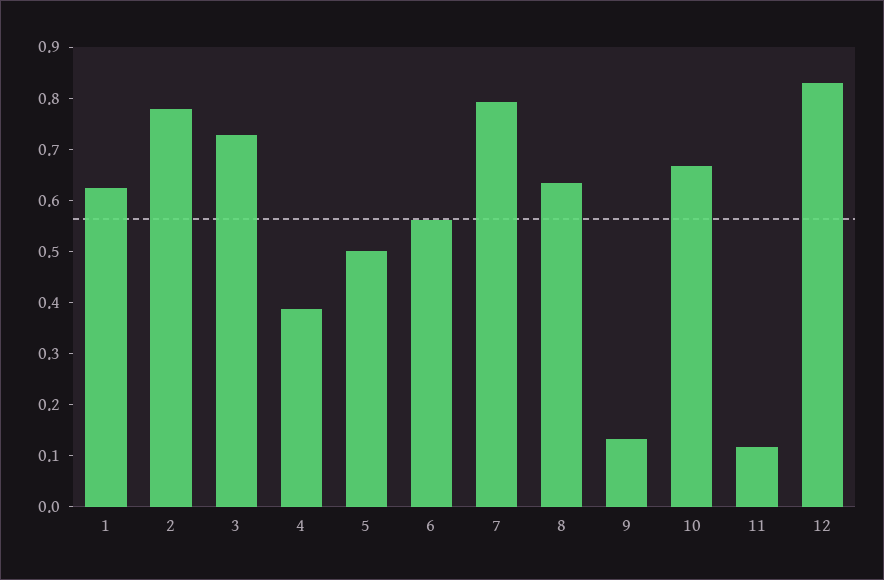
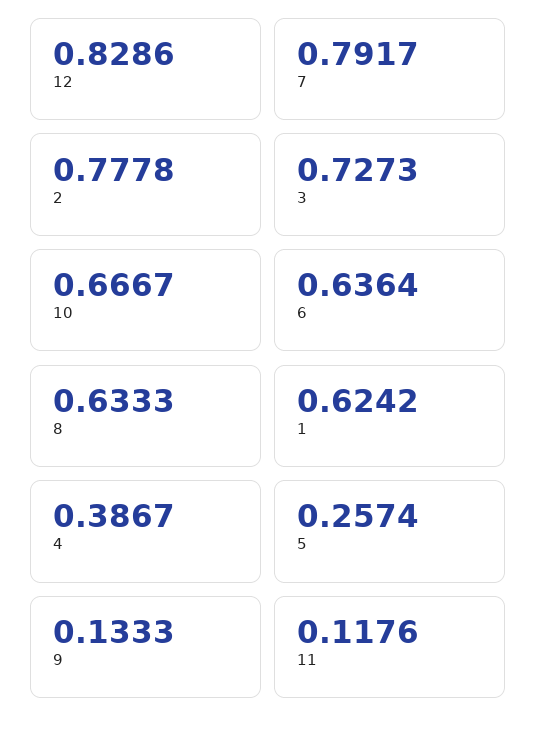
  {
    "1": 0.6242,
    "2": 0.7778,
    "3": 0.7273,
    "4": 0.3867,
-   "5": 0.5,
+   "5": 0.2574,
-   "6": 0.56,
+   "6": 0.6364,
    "7": 0.7917,
    "8": 0.6333,
    "9": 0.1333,
    "10": 0.6667,
    "11": 0.1176,
    "12": 0.8286
  }

